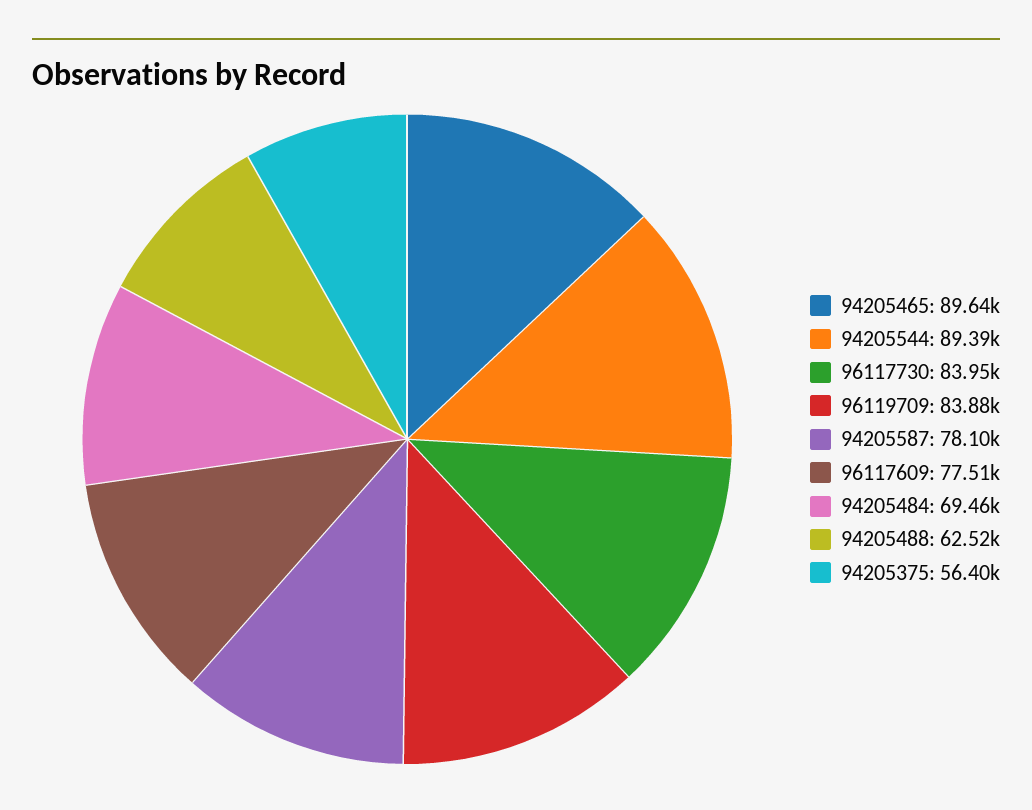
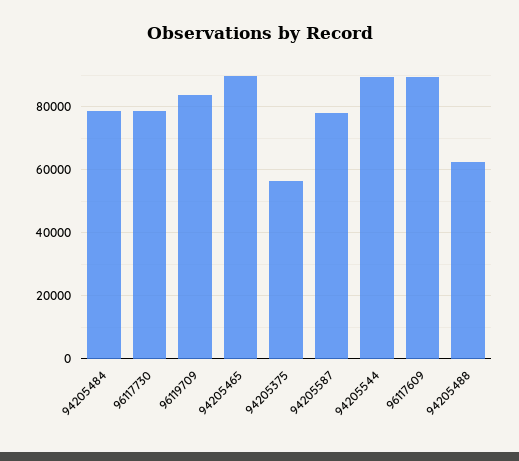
  {
    "94205465": 89640,
    "94205544": 89390,
-   "96117730": 83950,
+   "96117730": 78000,
    "96119709": 83880,
    "94205587": 78100,
-   "96117609": 77510,
+   "96117609": 90000,
-   "94205484": 69460,
+   "94205484": 78000,
    "94205488": 62520,
    "94205375": 56400
  }

